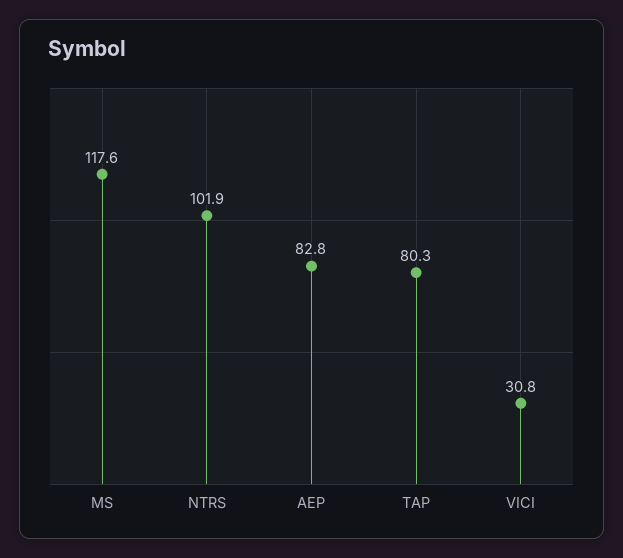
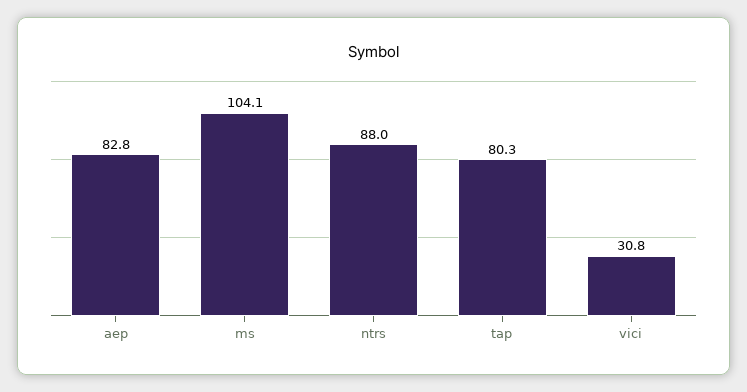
  {
-   "MS": 117.6,
+   "MS": 104.1,
-   "NTRS": 101.9,
+   "NTRS": 88,
    "AEP": 82.8,
    "TAP": 80.3,
    "VICI": 30.8
  }

